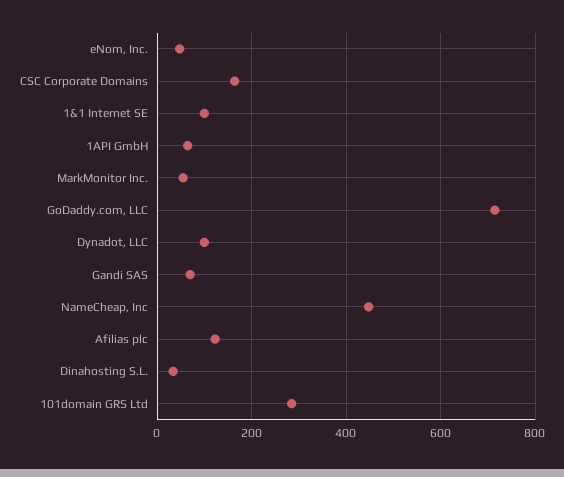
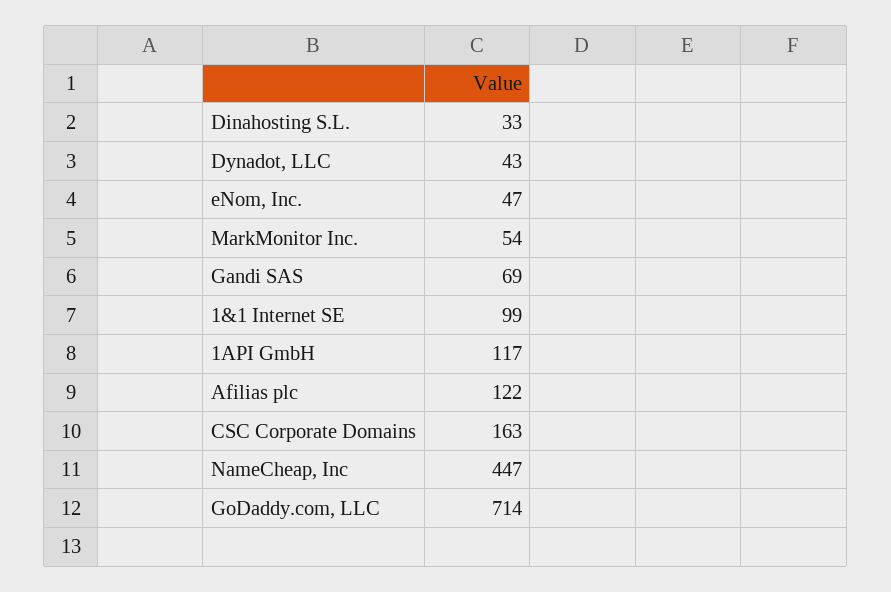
  {
    "eNom, Inc.": 47,
    "CSC Corporate Domains": 163,
    "1&1 Internet SE": 99,
-   "1API GmbH": 60,
+   "1API GmbH": 117,
    "MarkMonitor Inc.": 54,
    "GoDaddy.com, LLC": 714,
-   "Dynadot, LLC": 100,
+   "Dynadot, LLC": 43,
    "Gandi SAS": 69,
    "NameCheap, Inc": 447,
    "Afilias plc": 122,
-   "Dinahosting S.L.": 33,
+   "Dinahosting S.L.": 33
-   "101domain GRS Ltd": 280
  }

